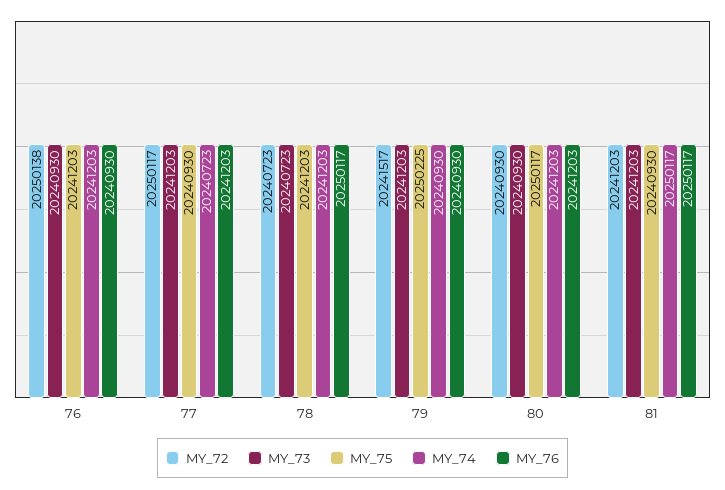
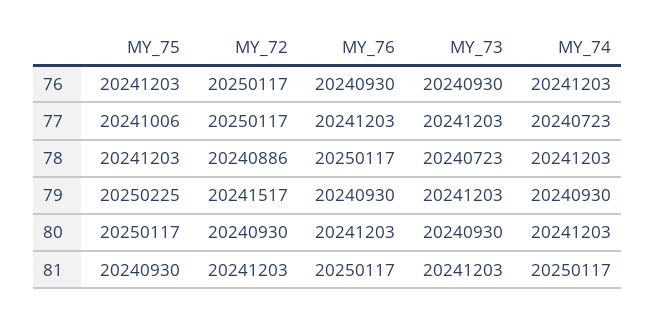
  {
    "MY_72": {
-     "76": 20250138,
+     "76": 20250117,
      "77": 20250117,
-     "78": 20240723,
+     "78": 20240886,
      "79": 20241517,
      "80": 20240930,
      "81": 20241203
    },
    "MY_73": {
      "76": 20240930,
      "77": 20241203,
      "78": 20240723,
      "79": 20241203,
      "80": 20240930,
      "81": 20241203
    },
    "MY_75": {
      "76": 20241203,
-     "77": 20240930,
+     "77": 20241006,
      "78": 20241203,
      "79": 20250225,
      "80": 20250117,
      "81": 20240930
    },
    "MY_74": {
      "76": 20241203,
      "77": 20240723,
      "78": 20241203,
      "79": 20240930,
      "80": 20241203,
      "81": 20250117
    },
    "MY_76": {
      "76": 20240930,
      "77": 20241203,
      "78": 20250117,
      "79": 20240930,
      "80": 20241203,
      "81": 20250117
    }
  }

